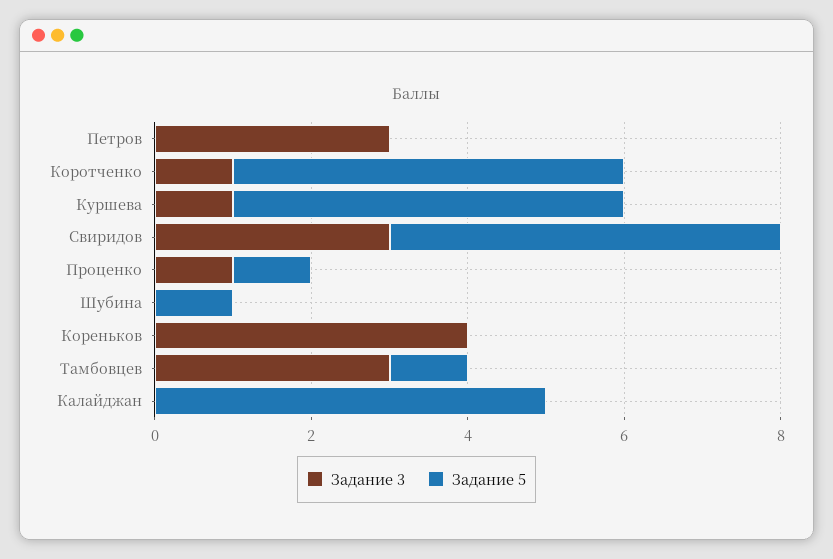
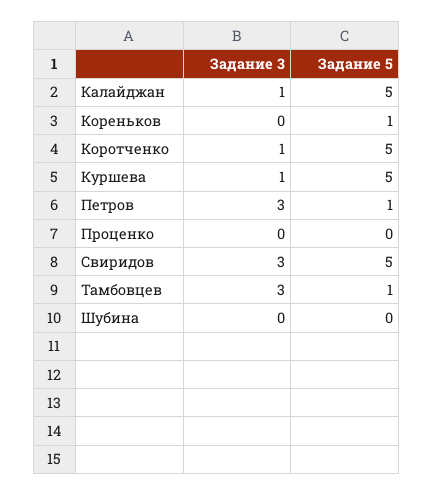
  {
    "Задание 3": {
      "Петров": 3,
      "Коротченко": 1,
      "Куршева": 1,
      "Свиридов": 3,
-     "Проценко": 1,
+     "Проценко": 0,
      "Шубина": 0,
-     "Кореньков": 4,
+     "Кореньков": 0,
      "Тамбовцев": 3,
-     "Калайджан": 0
+     "Калайджан": 1
    },
    "Задание 5": {
-     "Петров": 0,
+     "Петров": 1,
      "Коротченко": 5,
      "Куршева": 5,
      "Свиридов": 5,
-     "Проценко": 1,
+     "Проценко": 0,
-     "Шубина": 1,
+     "Шубина": 0,
-     "Кореньков": 0,
+     "Кореньков": 1,
      "Тамбовцев": 1,
      "Калайджан": 5
    }
  }

